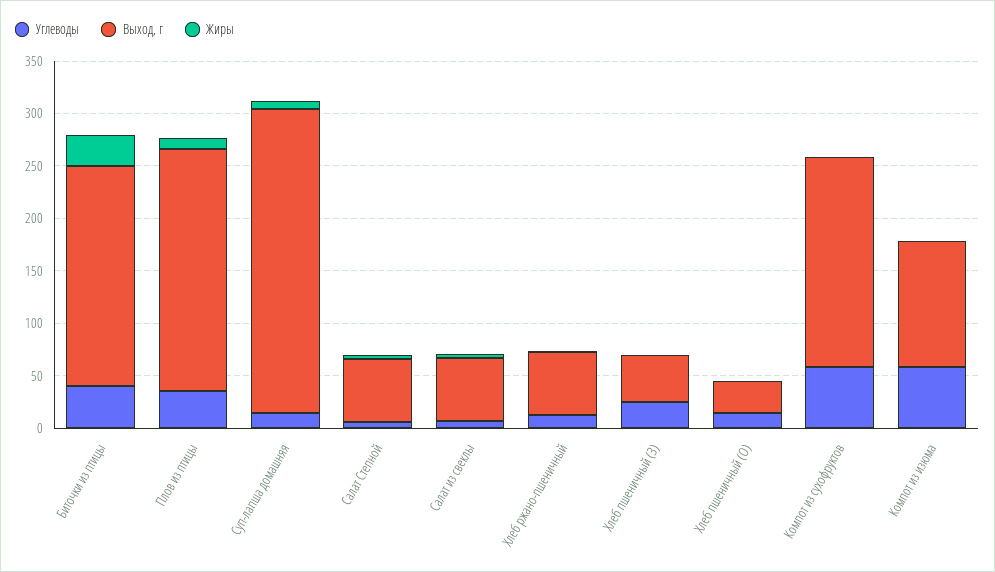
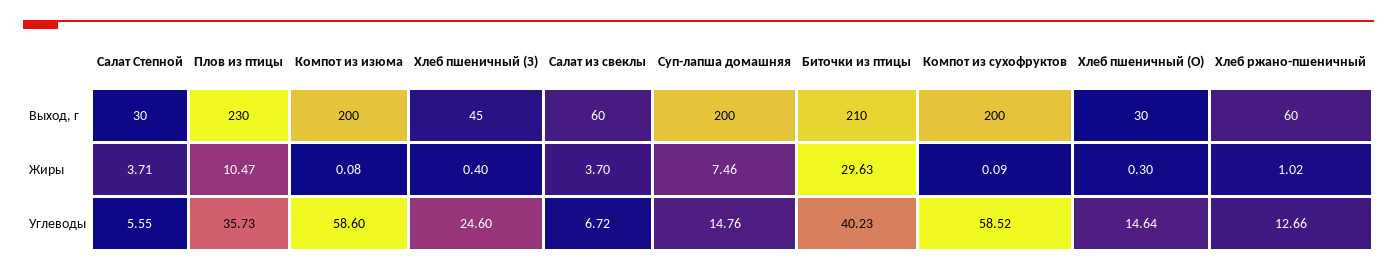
  {
    "Углеводы": {
      "Биточки из птицы": 40.23,
      "Плов из птицы": 35.73,
      "Суп-лапша домашняя": 14.76,
      "Салат Степной": 5.55,
      "Салат из свеклы": 6.72,
      "Хлеб ржано-пшеничный": 12.66,
      "Хлеб пшеничный (З)": 24.6,
      "Хлеб пшеничный (О)": 14.64,
      "Компот из сухофруктов": 58.52,
      "Компот из изюма": 58.6
    },
    "Выход, г": {
      "Биточки из птицы": 210,
      "Плов из птицы": 230,
-     "Суп-лапша домашняя": 290,
+     "Суп-лапша домашняя": 200,
-     "Салат Степной": 60,
+     "Салат Степной": 30,
      "Салат из свеклы": 60,
      "Хлеб ржано-пшеничный": 60,
      "Хлеб пшеничный (З)": 45,
      "Хлеб пшеничный (О)": 30,
      "Компот из сухофруктов": 200,
-     "Компот из изюма": 120
+     "Компот из изюма": 200
    },
    "Жиры": {
      "Биточки из птицы": 29.63,
      "Плов из птицы": 10.47,
      "Суп-лапша домашняя": 7.46,
      "Салат Степной": 3.71,
      "Салат из свеклы": 3.7,
      "Хлеб ржано-пшеничный": 1.02,
      "Хлеб пшеничный (З)": 0.4,
      "Хлеб пшеничный (О)": 0.3,
      "Компот из сухофруктов": 0.09,
      "Компот из изюма": 0.08
    }
  }

